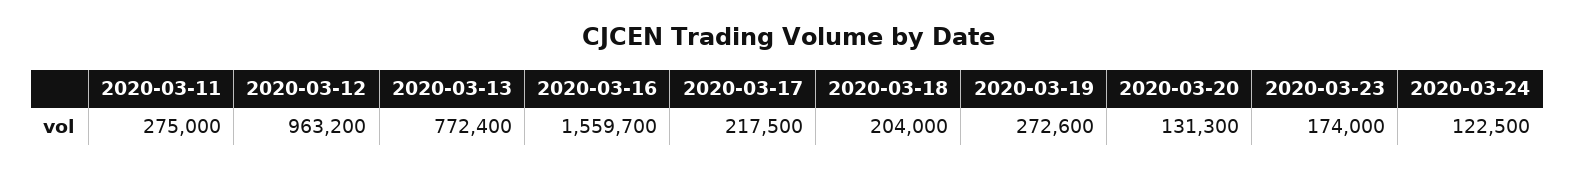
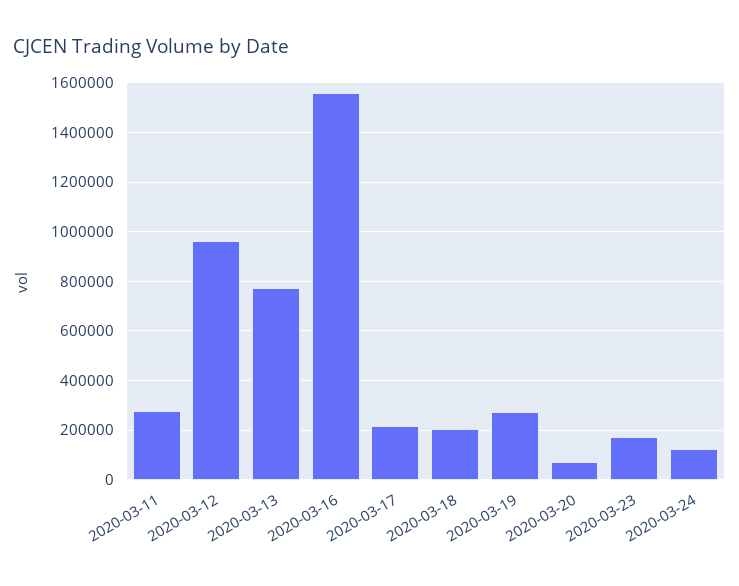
  {
    "2020-03-11": 275000,
    "2020-03-12": 963200,
    "2020-03-13": 772400,
    "2020-03-16": 1559700,
    "2020-03-17": 217500,
    "2020-03-18": 204000,
    "2020-03-19": 272600,
-   "2020-03-20": 131300,
+   "2020-03-20": 75000,
    "2020-03-23": 174000,
    "2020-03-24": 122500
  }

